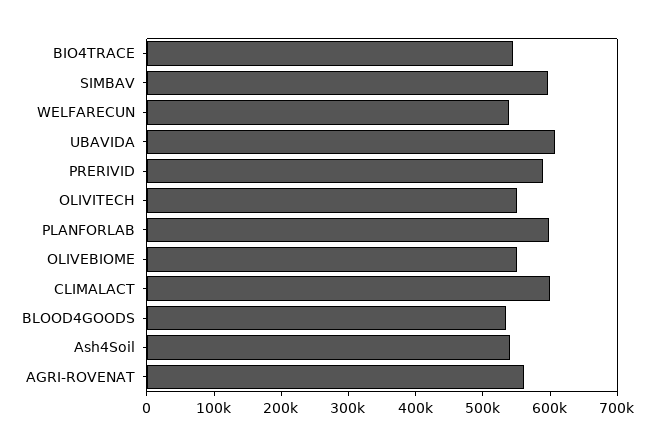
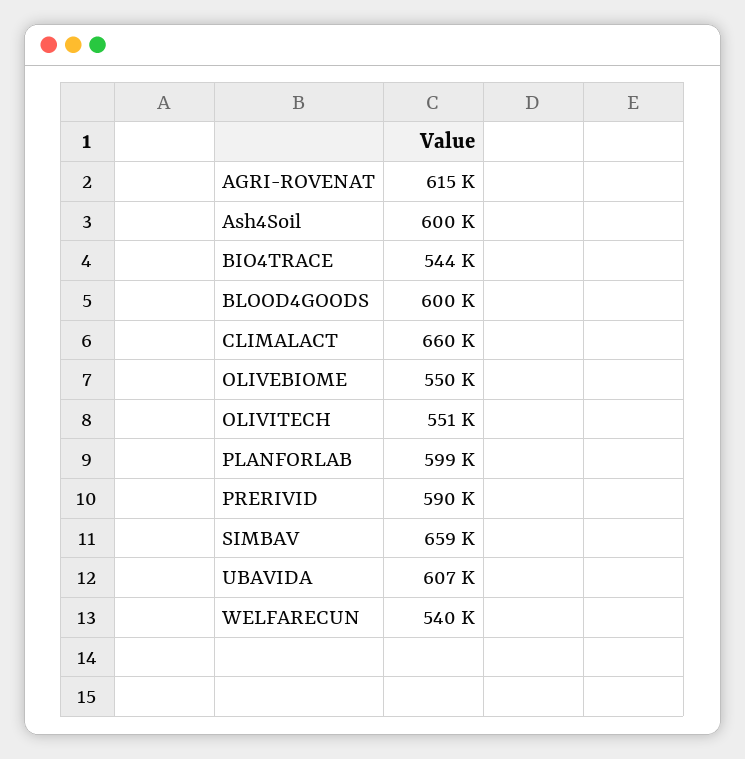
  {
    "BIO4TRACE": 544000,
-   "SIMBAV": 600000,
+   "SIMBAV": 659000,
    "WELFARECUN": 540000,
    "UBAVIDA": 607000,
    "PRERIVID": 590000,
    "OLIVITECH": 551000,
    "PLANFORLAB": 599000,
    "OLIVEBIOME": 550000,
-   "CLIMALACT": 600000,
+   "CLIMALACT": 660000,
-   "BLOOD4GOODS": 540000,
+   "BLOOD4GOODS": 600000,
-   "Ash4Soil": 540000,
+   "Ash4Soil": 600000,
-   "AGRI-ROVENAT": 560000
+   "AGRI-ROVENAT": 615000
  }

